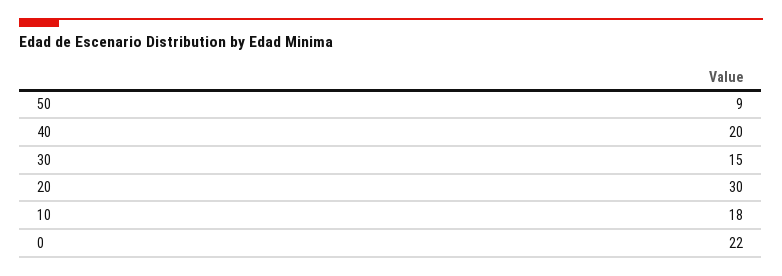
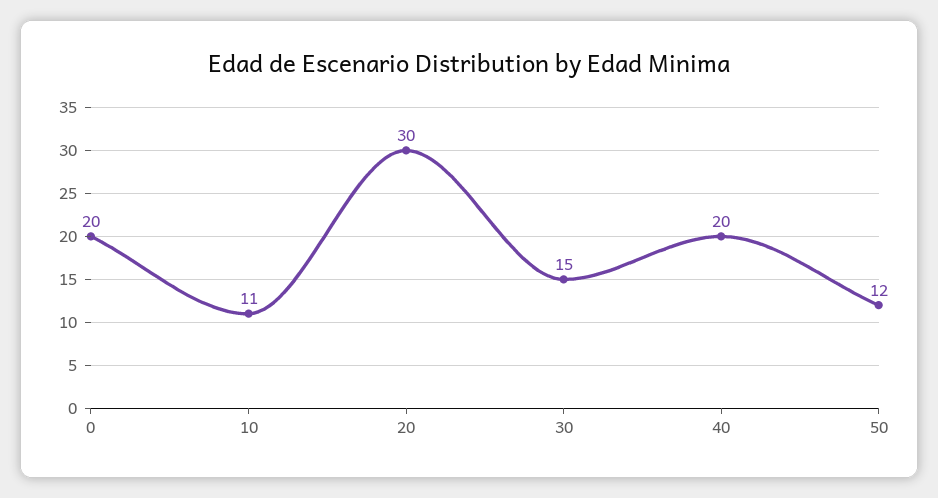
  {
-   "50": 9,
+   "50": 12,
    "40": 20,
    "30": 15,
    "20": 30,
-   "10": 18,
+   "10": 11,
-   "0": 22
+   "0": 20
  }

